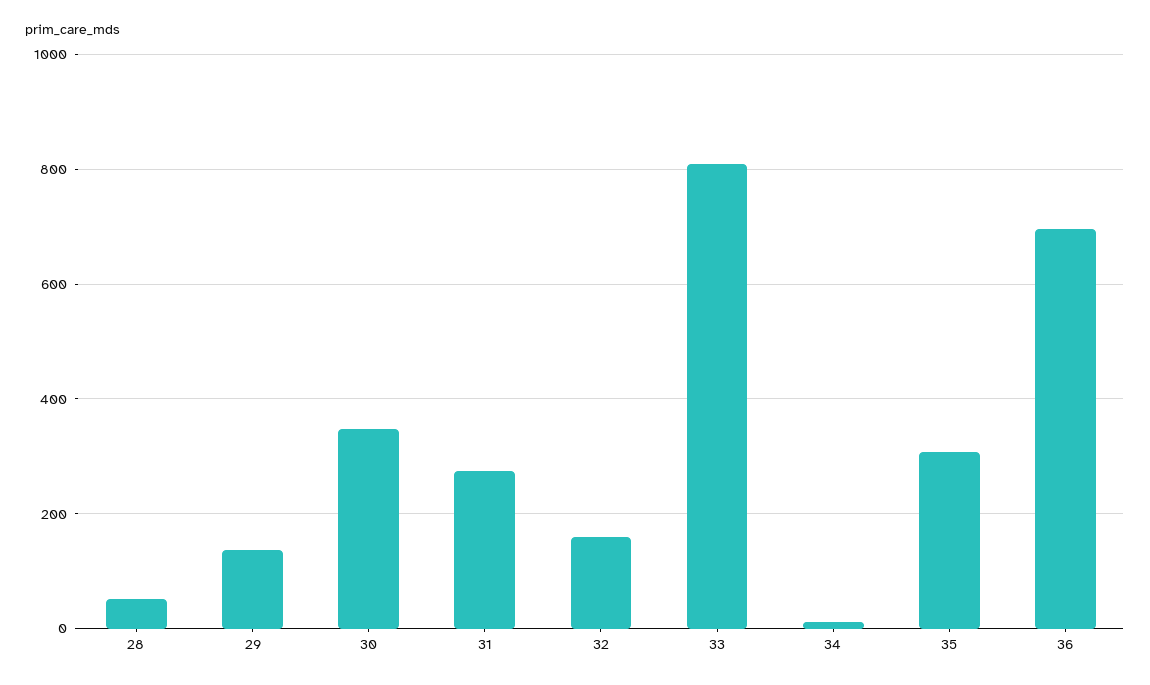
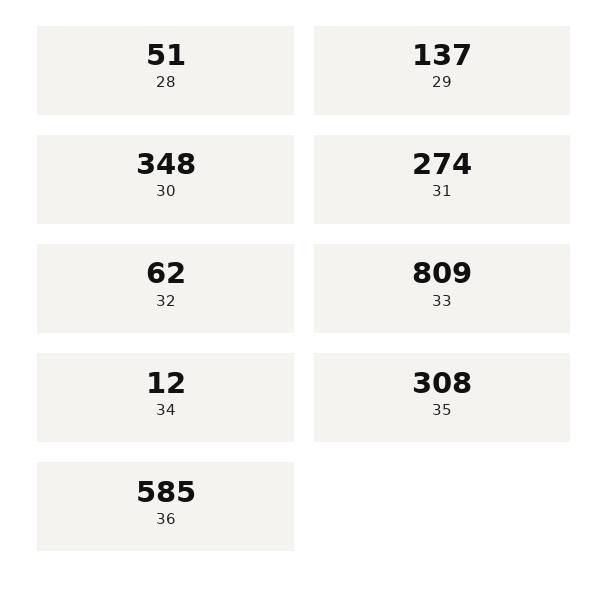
  {
    "28": 51,
    "29": 137,
    "30": 348,
    "31": 274,
-   "32": 160,
+   "32": 62,
    "33": 809,
    "34": 12,
    "35": 308,
-   "36": 700
+   "36": 585
  }

